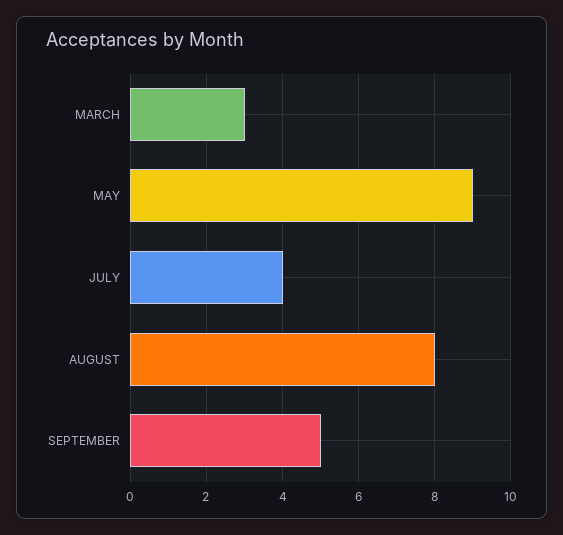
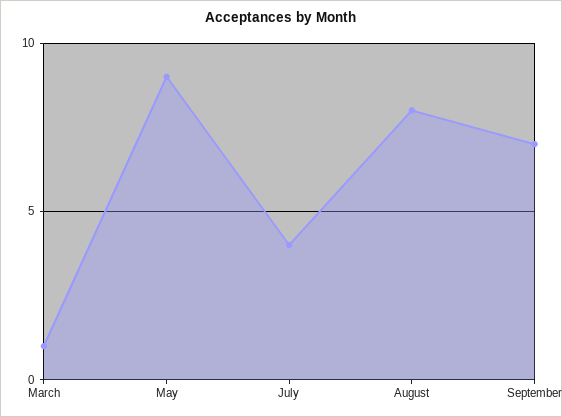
  {
-   "MARCH": 3,
+   "MARCH": 1,
    "MAY": 9,
    "JULY": 4,
    "AUGUST": 8,
-   "SEPTEMBER": 5
+   "SEPTEMBER": 7
  }

